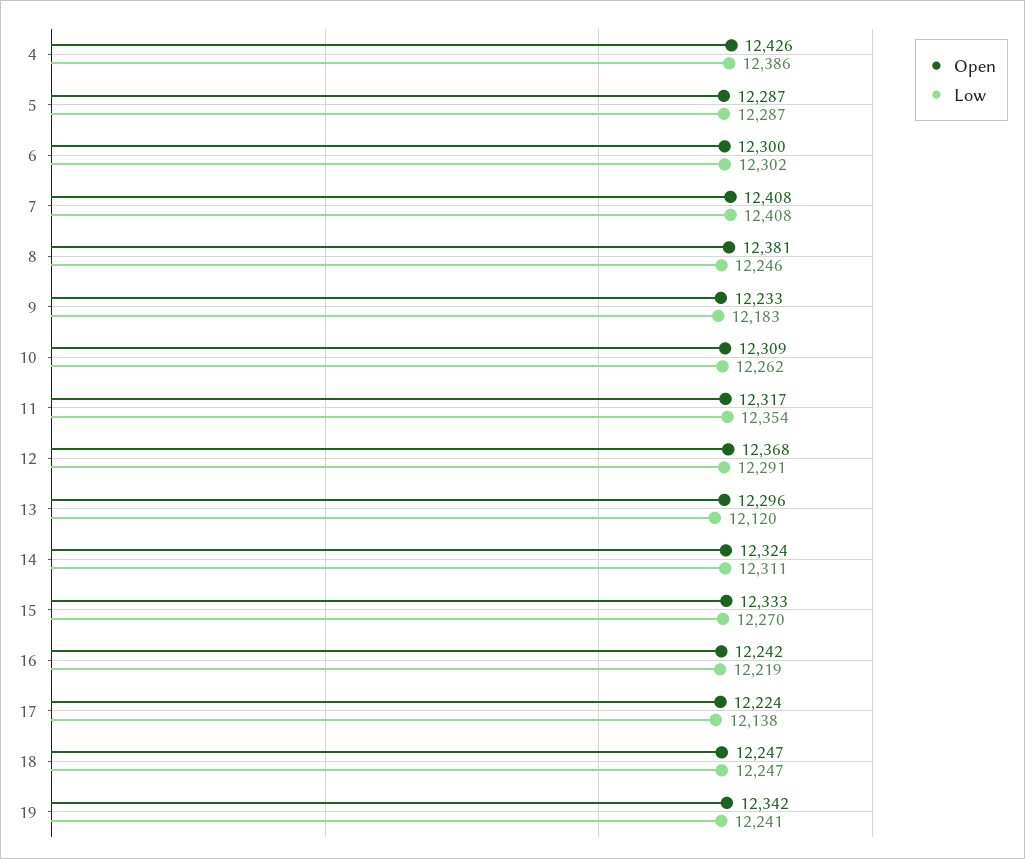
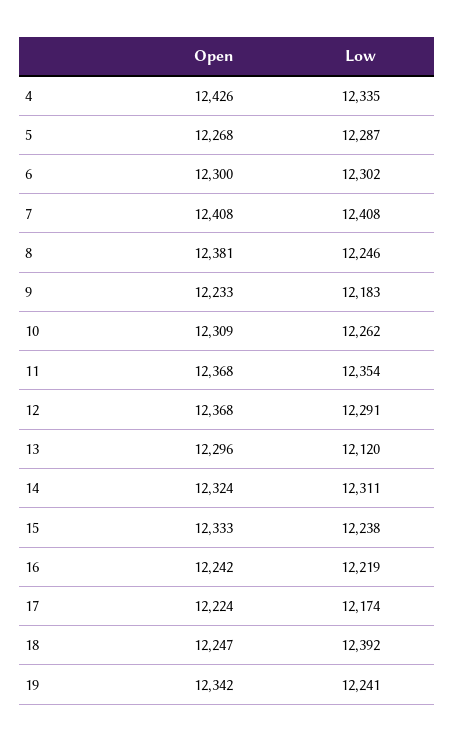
  {
    "Open": {
      "4": 12426,
-     "5": 12287,
+     "5": 12268,
      "6": 12300,
      "7": 12408,
      "8": 12381,
      "9": 12233,
      "10": 12309,
-     "11": 12317,
+     "11": 12368,
      "12": 12368,
      "13": 12296,
      "14": 12324,
      "15": 12333,
      "16": 12242,
      "17": 12224,
      "18": 12247,
      "19": 12342
    },
    "Low": {
-     "4": 12386,
+     "4": 12335,
      "5": 12287,
      "6": 12302,
      "7": 12408,
      "8": 12246,
      "9": 12183,
      "10": 12262,
      "11": 12354,
      "12": 12291,
      "13": 12120,
      "14": 12311,
-     "15": 12270,
+     "15": 12238,
      "16": 12219,
-     "17": 12138,
+     "17": 12174,
-     "18": 12247,
+     "18": 12392,
      "19": 12241
    }
  }

